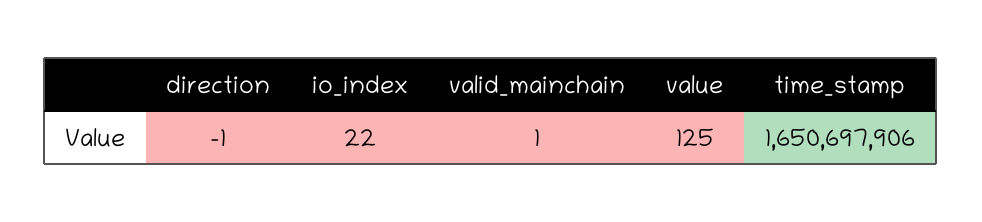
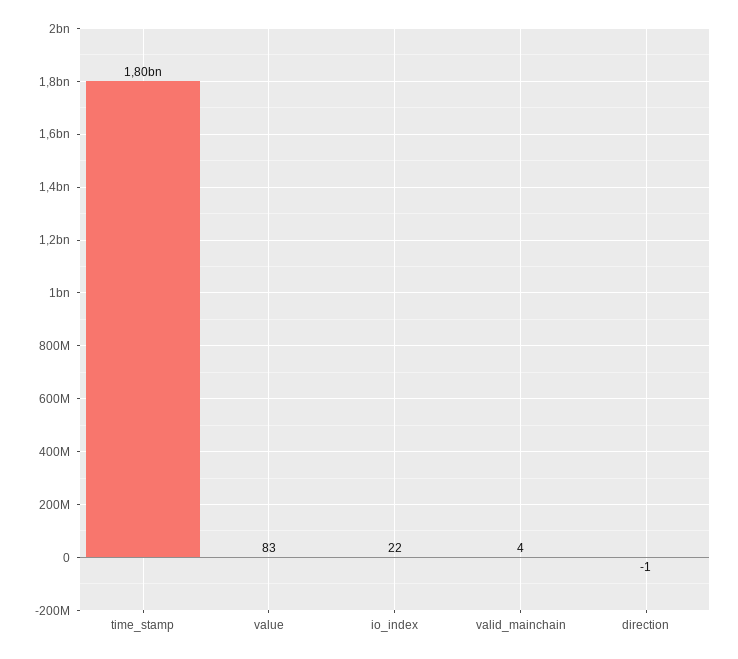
  {
    "direction": -1,
    "io_index": 22,
-   "valid_mainchain": 1,
+   "valid_mainchain": 4,
-   "value": 125,
+   "value": 83,
-   "time_stamp": 1650697906
+   "time_stamp": 1800000000
  }

